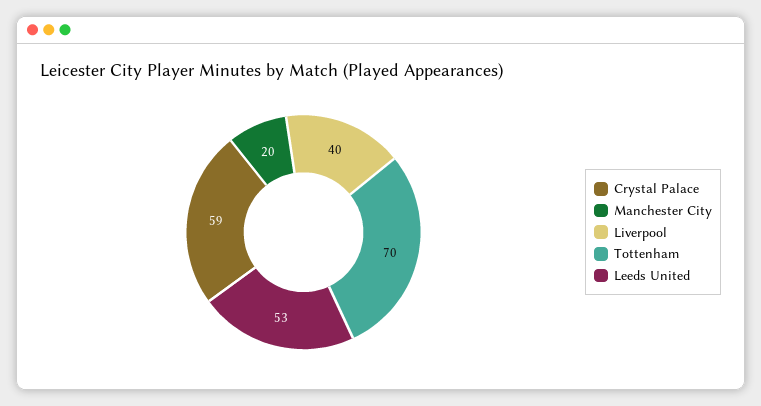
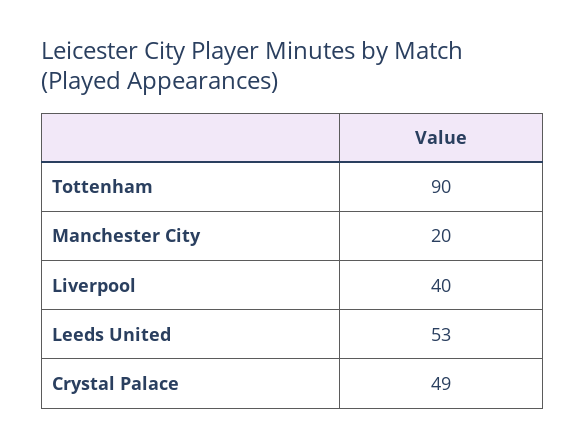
  {
-   "Crystal Palace": 59,
+   "Crystal Palace": 49,
    "Manchester City": 20,
    "Liverpool": 40,
-   "Tottenham": 70,
+   "Tottenham": 90,
    "Leeds United": 53
  }

